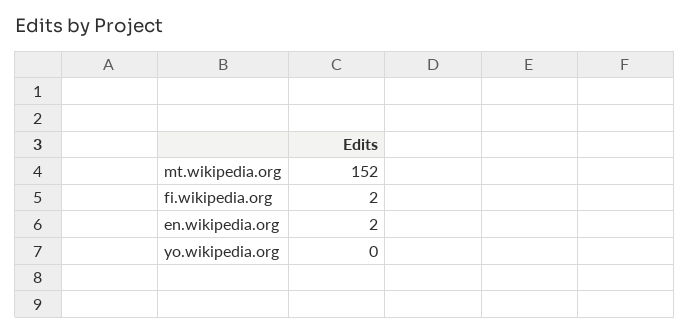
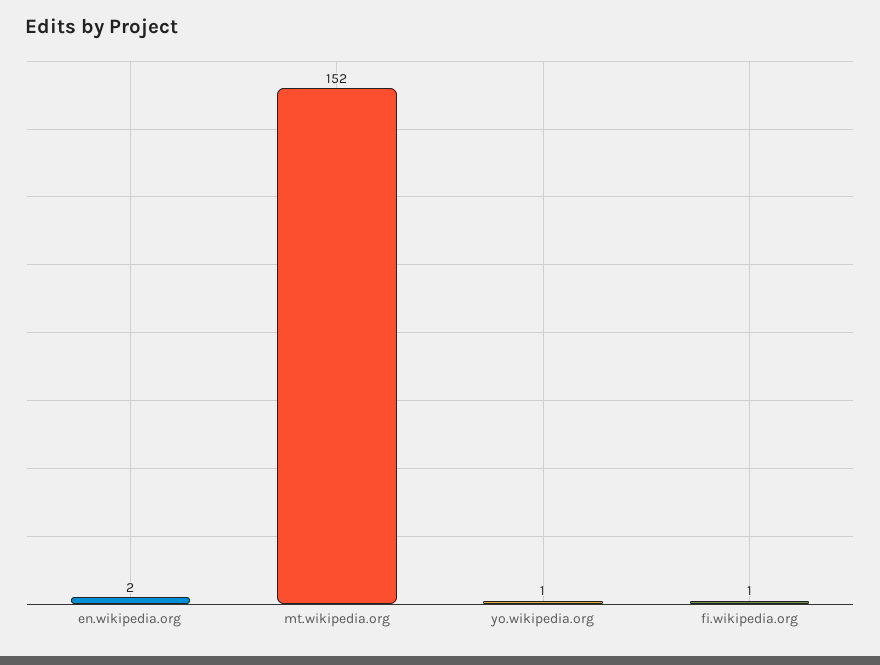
  {
    "mt.wikipedia.org": 152,
-   "fi.wikipedia.org": 2,
+   "fi.wikipedia.org": 1,
    "en.wikipedia.org": 2,
-   "yo.wikipedia.org": 0
+   "yo.wikipedia.org": 1
  }

